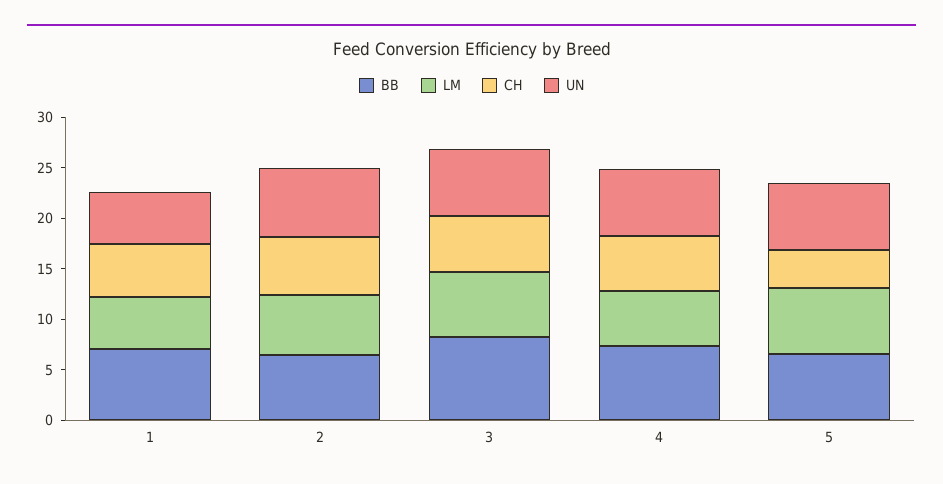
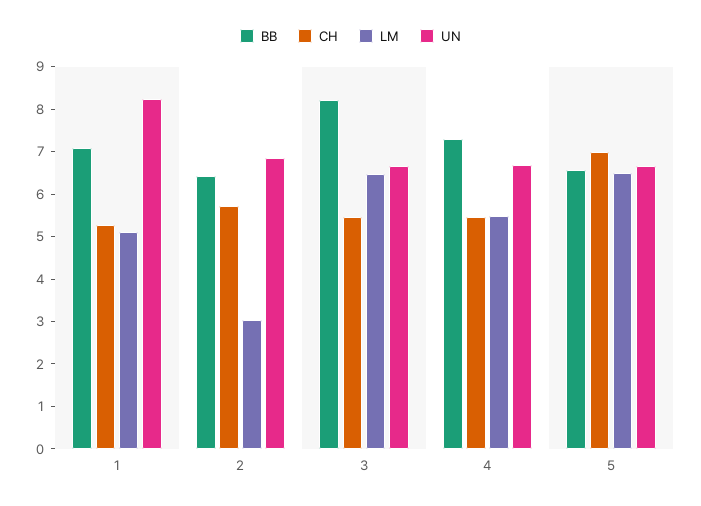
  {
    "BB": {
      "1": 7,
      "2": 6.4,
      "3": 8.2,
      "4": 7.2,
      "5": 6.6
    },
    "LM": {
      "1": 5,
-     "2": 6,
+     "2": 3,
      "3": 6.4,
      "4": 5.4,
      "5": 6.6
    },
    "CH": {
      "1": 5.2,
      "2": 5.8,
      "3": 5.4,
      "4": 5.4,
-     "5": 4
+     "5": 7
    },
    "UN": {
-     "1": 5,
+     "1": 8.2,
      "2": 6.8,
      "3": 6.6,
      "4": 6.6,
      "5": 6.6
    }
  }

